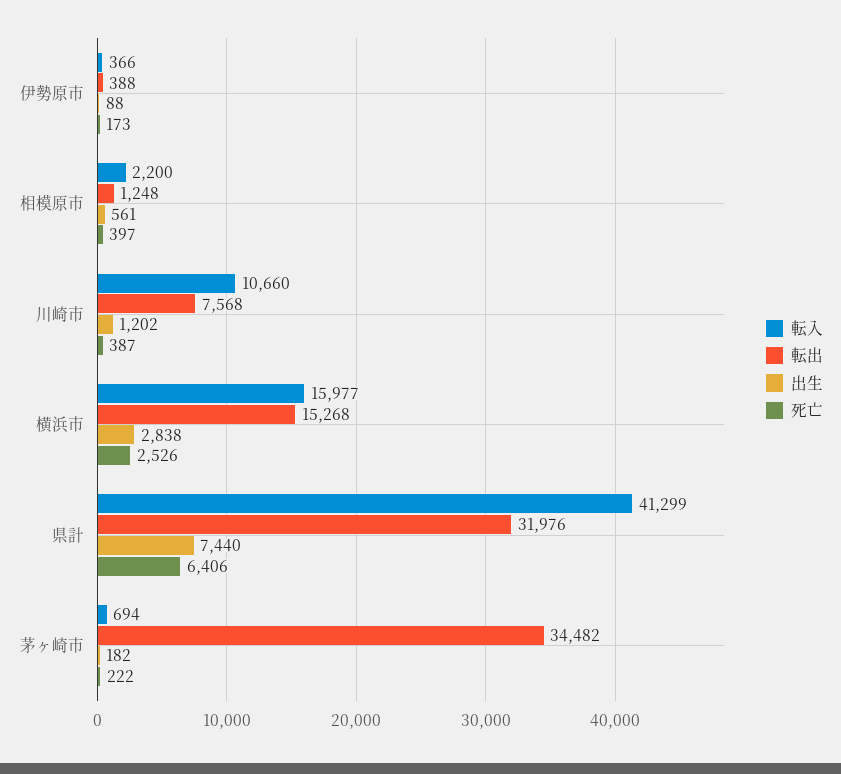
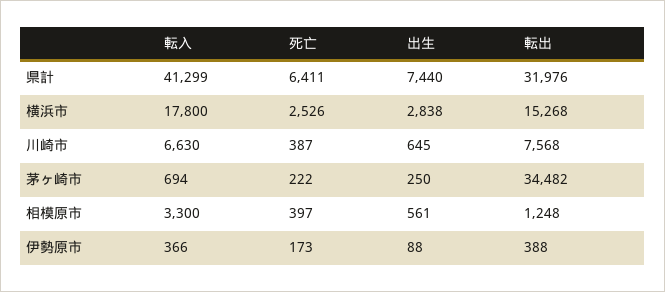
  {
    "転入": {
      "伊勢原市": 366,
-     "相模原市": 2200,
+     "相模原市": 3300,
-     "川崎市": 10660,
+     "川崎市": 6630,
-     "横浜市": 15977,
+     "横浜市": 17800,
      "県計": 41299,
      "茅ヶ崎市": 694
    },
    "転出": {
      "伊勢原市": 388,
      "相模原市": 1248,
      "川崎市": 7568,
      "横浜市": 15268,
      "県計": 31976,
      "茅ヶ崎市": 34482
    },
    "出生": {
      "伊勢原市": 88,
      "相模原市": 561,
-     "川崎市": 1202,
+     "川崎市": 645,
      "横浜市": 2838,
      "県計": 7440,
-     "茅ヶ崎市": 182
+     "茅ヶ崎市": 250
    },
    "死亡": {
      "伊勢原市": 173,
      "相模原市": 397,
      "川崎市": 387,
      "横浜市": 2526,
-     "県計": 6406,
+     "県計": 6411,
      "茅ヶ崎市": 222
    }
  }

